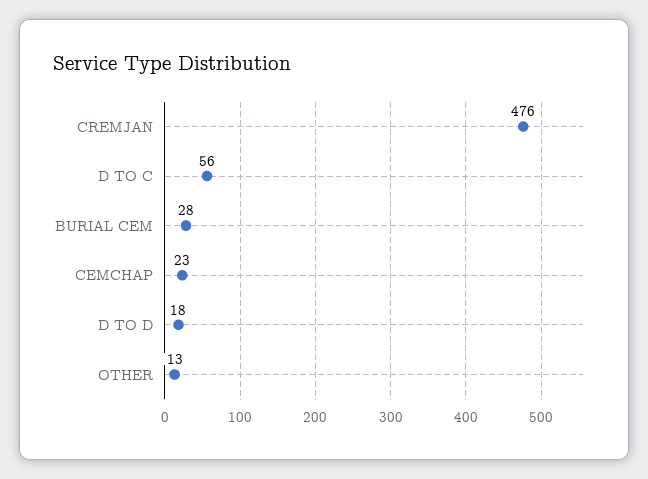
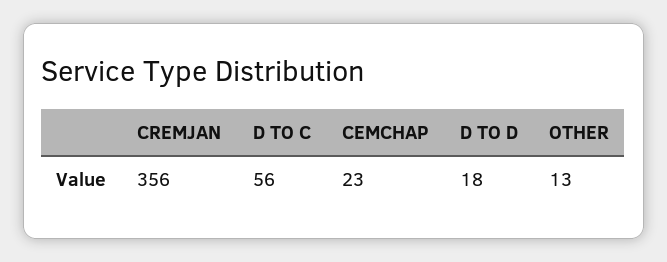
  {
-   "CREMJAN": 476,
+   "CREMJAN": 356,
    "D TO C": 56,
-   "BURIAL CEM": 28,
    "CEMCHAP": 23,
    "D TO D": 18,
    "OTHER": 13
  }

